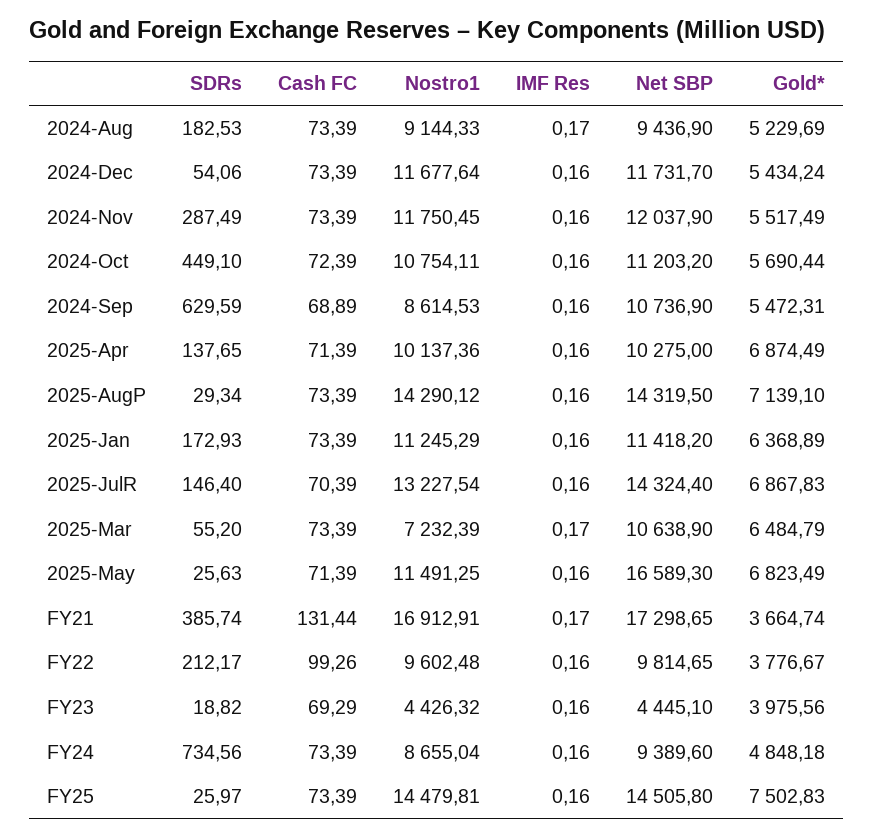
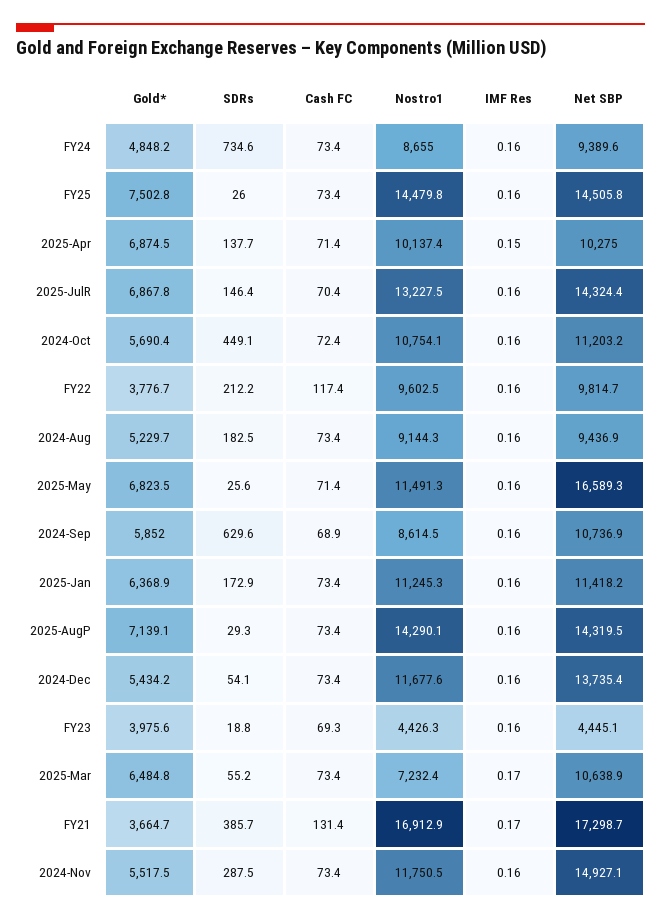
  {
    "SDRs": {
      "2024-Aug": 182.53,
      "2024-Dec": 54.06,
      "2024-Nov": 287.49,
      "2024-Oct": 449.1,
      "2024-Sep": 629.59,
      "2025-Apr": 137.65,
      "2025-AugP": 29.34,
      "2025-Jan": 172.93,
      "2025-JulR": 146.4,
      "2025-Mar": 55.2,
      "2025-May": 25.63,
      "FY21": 385.74,
      "FY22": 212.17,
      "FY23": 18.82,
      "FY24": 734.56,
      "FY25": 25.97
    },
    "Cash FC": {
      "2024-Aug": 73.39,
      "2024-Dec": 73.39,
      "2024-Nov": 73.39,
      "2024-Oct": 72.39,
      "2024-Sep": 68.89,
      "2025-Apr": 71.39,
      "2025-AugP": 73.39,
      "2025-Jan": 73.39,
      "2025-JulR": 70.39,
      "2025-Mar": 73.39,
      "2025-May": 71.39,
      "FY21": 131.44,
-     "FY22": 99.26,
+     "FY22": 117.4,
      "FY23": 69.29,
      "FY24": 73.39,
      "FY25": 73.39
    },
    "Nostro1": {
      "2024-Aug": 9144.33,
      "2024-Dec": 11677.64,
      "2024-Nov": 11750.45,
      "2024-Oct": 10754.11,
      "2024-Sep": 8614.53,
      "2025-Apr": 10137.36,
      "2025-AugP": 14290.12,
      "2025-Jan": 11245.29,
      "2025-JulR": 13227.54,
      "2025-Mar": 7232.39,
      "2025-May": 11491.25,
      "FY21": 16912.91,
      "FY22": 9602.48,
      "FY23": 4426.32,
      "FY24": 8655.04,
      "FY25": 14479.81
    },
    "IMF Res": {
-     "2024-Aug": 0.17,
+     "2024-Aug": 0.16,
      "2024-Dec": 0.16,
      "2024-Nov": 0.16,
      "2024-Oct": 0.16,
      "2024-Sep": 0.16,
-     "2025-Apr": 0.16,
+     "2025-Apr": 0.15,
      "2025-AugP": 0.16,
      "2025-Jan": 0.16,
      "2025-JulR": 0.16,
      "2025-Mar": 0.17,
      "2025-May": 0.16,
      "FY21": 0.17,
      "FY22": 0.16,
      "FY23": 0.16,
      "FY24": 0.16,
      "FY25": 0.16
    },
    "Net SBP": {
      "2024-Aug": 9436.9,
-     "2024-Dec": 11731.7,
+     "2024-Dec": 13735.4,
-     "2024-Nov": 12037.9,
+     "2024-Nov": 14927.1,
      "2024-Oct": 11203.2,
      "2024-Sep": 10736.9,
      "2025-Apr": 10275,
      "2025-AugP": 14319.5,
      "2025-Jan": 11418.2,
      "2025-JulR": 14324.4,
      "2025-Mar": 10638.9,
      "2025-May": 16589.3,
      "FY21": 17298.65,
      "FY22": 9814.65,
      "FY23": 4445.1,
      "FY24": 9389.6,
      "FY25": 14505.8
    },
    "Gold*": {
      "2024-Aug": 5229.69,
      "2024-Dec": 5434.24,
      "2024-Nov": 5517.49,
      "2024-Oct": 5690.44,
-     "2024-Sep": 5472.31,
+     "2024-Sep": 5852,
      "2025-Apr": 6874.49,
      "2025-AugP": 7139.1,
      "2025-Jan": 6368.89,
      "2025-JulR": 6867.83,
      "2025-Mar": 6484.79,
      "2025-May": 6823.49,
      "FY21": 3664.74,
      "FY22": 3776.67,
      "FY23": 3975.56,
      "FY24": 4848.18,
      "FY25": 7502.83
    }
  }

